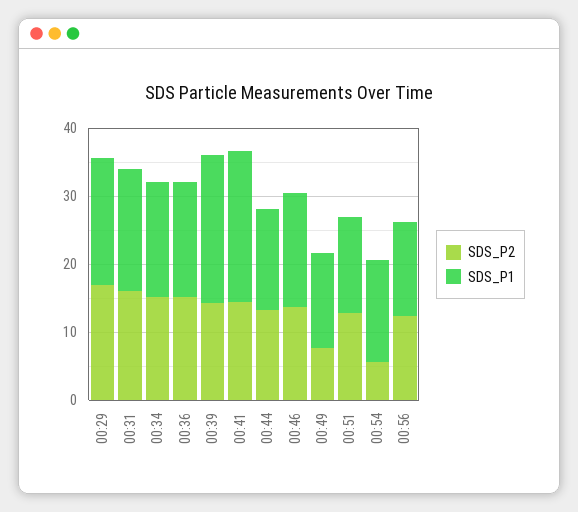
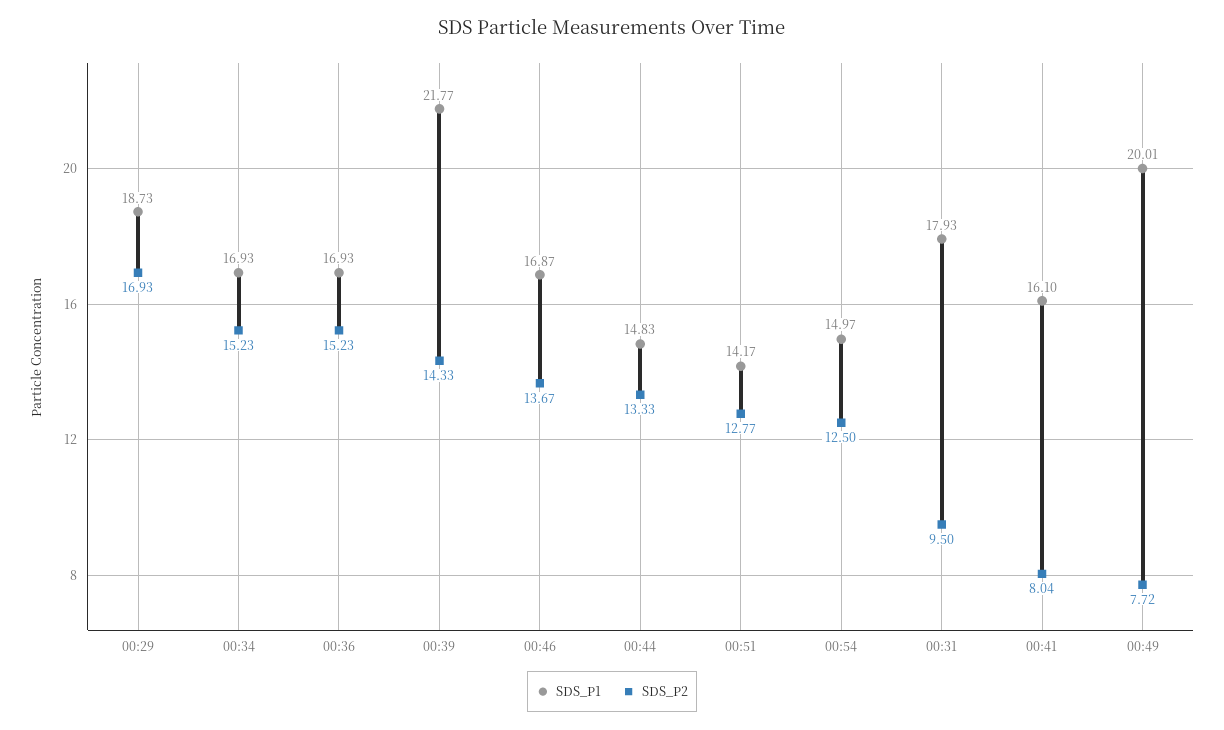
  {
    "SDS_P2": {
      "00:29": 16.93,
-     "00:31": 16,
+     "00:31": 9.5,
      "00:34": 15.23,
      "00:36": 15.23,
      "00:39": 14.33,
-     "00:41": 14,
+     "00:41": 8.04,
      "00:44": 13.33,
      "00:46": 13.67,
      "00:49": 7.72,
      "00:51": 12.77,
-     "00:54": 6,
+     "00:54": 12.5
-     "00:56": 12
    },
    "SDS_P1": {
      "00:29": 18.73,
      "00:31": 17.93,
      "00:34": 16.93,
      "00:36": 16.93,
      "00:39": 21.77,
-     "00:41": 22,
+     "00:41": 16.1,
      "00:44": 14.83,
      "00:46": 16.87,
-     "00:49": 14,
+     "00:49": 20.01,
      "00:51": 14.17,
-     "00:54": 14.97,
+     "00:54": 14.97
-     "00:56": 14
    }
  }

